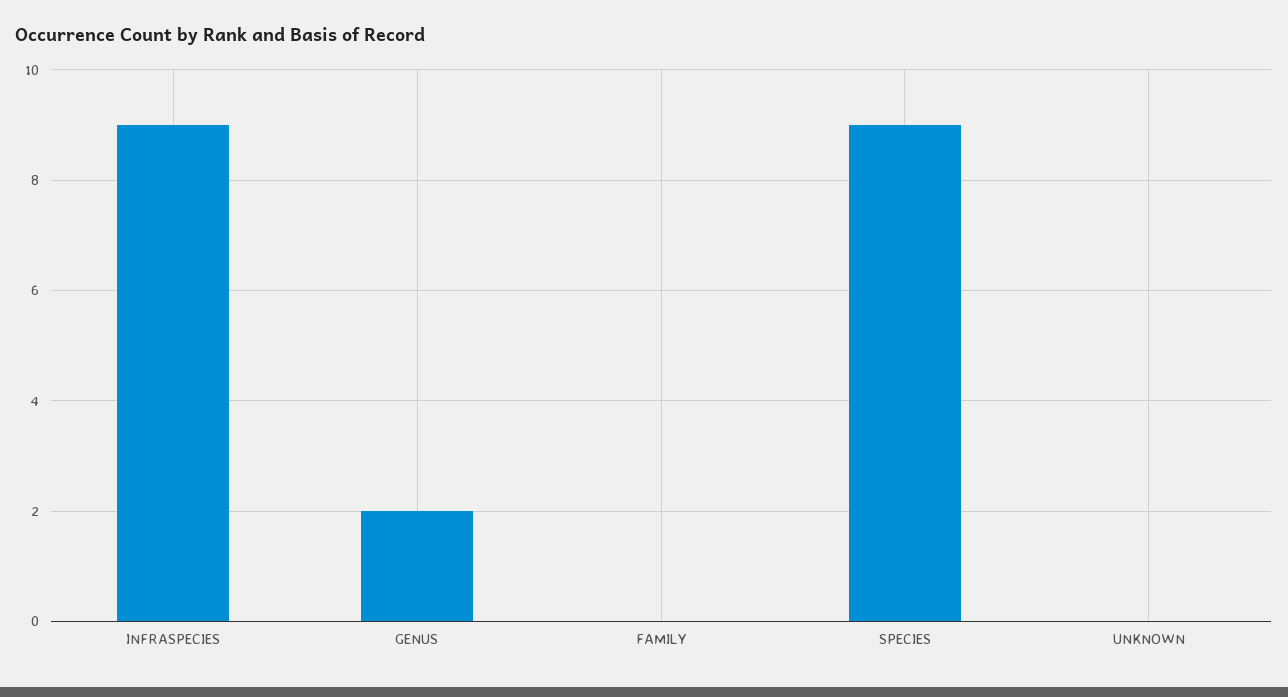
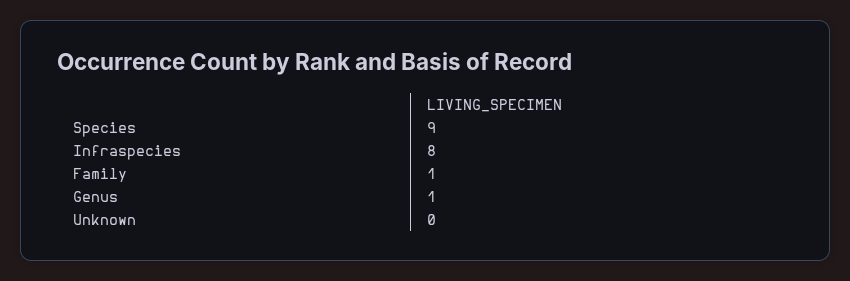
  {
-   "INFRASPECIES": 9,
+   "INFRASPECIES": 8,
-   "GENUS": 2,
+   "GENUS": 1,
-   "FAMILY": 0,
+   "FAMILY": 1,
    "SPECIES": 9,
    "UNKNOWN": 0
  }

